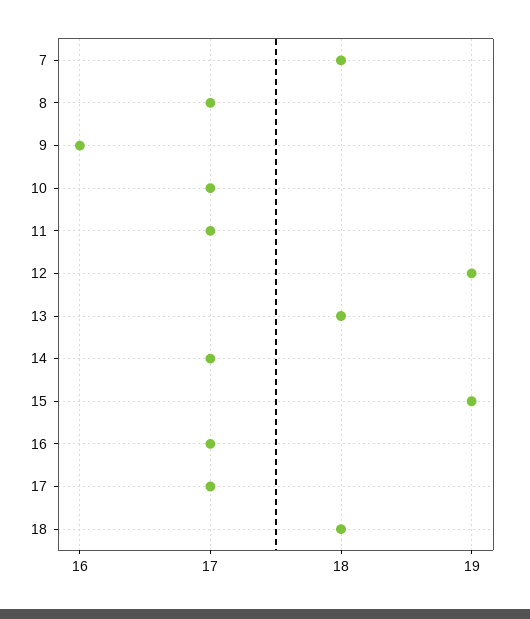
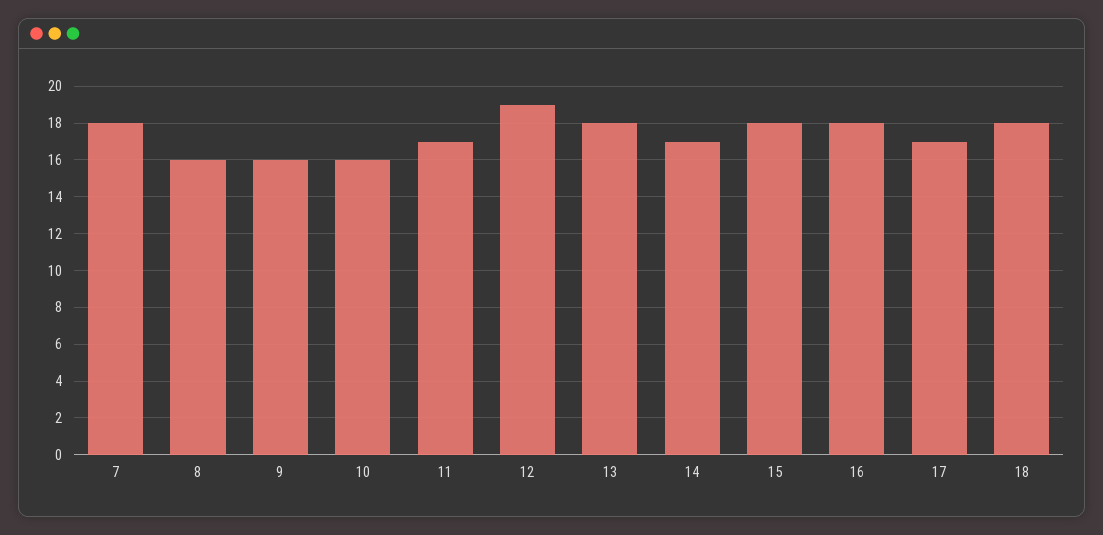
  {
    "7": 18,
-   "8": 17,
+   "8": 16,
    "9": 16,
-   "10": 17,
+   "10": 16,
    "11": 17,
    "12": 19,
    "13": 18,
    "14": 17,
-   "15": 19,
+   "15": 18,
-   "16": 17,
+   "16": 18,
    "17": 17,
    "18": 18
  }

